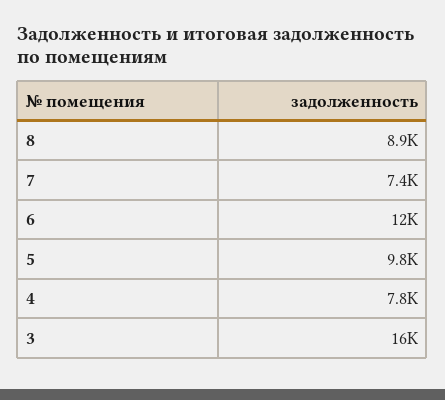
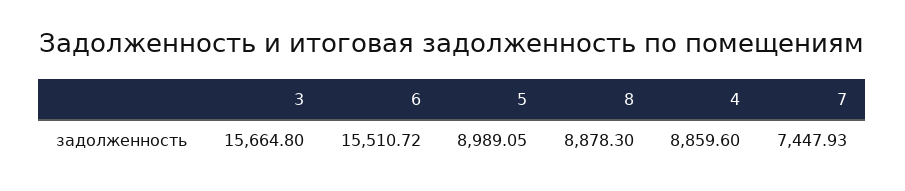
  {
    "8": 8878.3,
    "7": 7447.93,
-   "6": 12000,
+   "6": 15510.72,
-   "5": 9800,
+   "5": 8989.05,
-   "4": 7800,
+   "4": 8859.6,
    "3": 15664.8
  }

